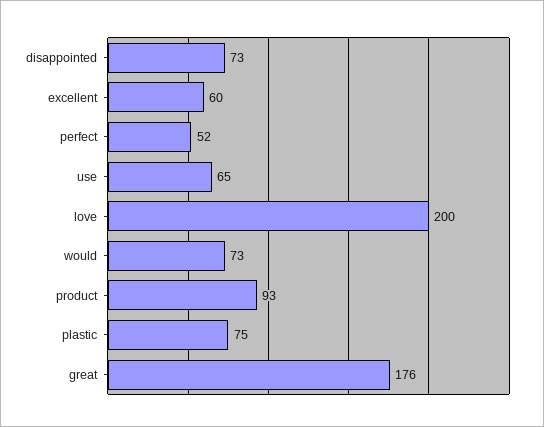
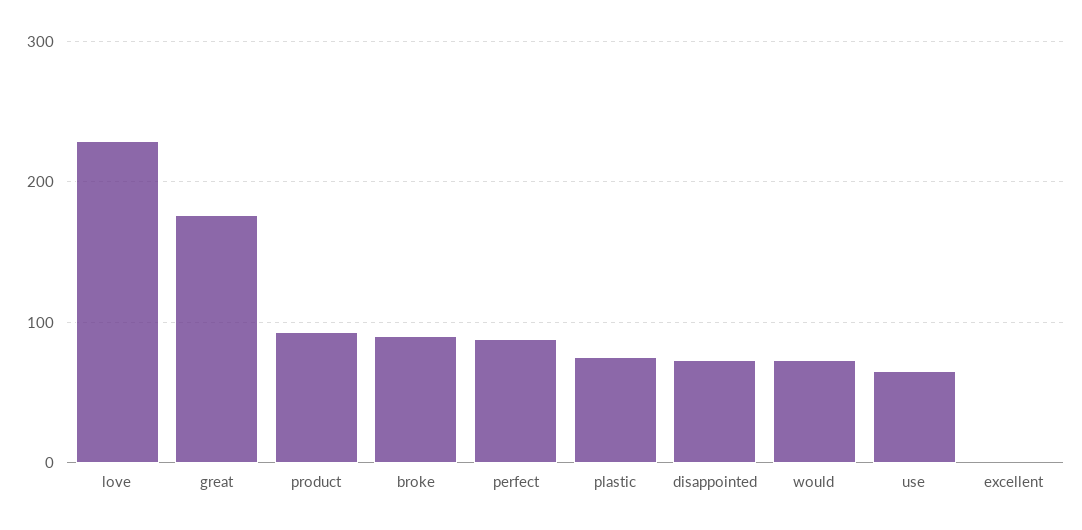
  {
    "disappointed": 73,
-   "excellent": 60,
+   "excellent": 0,
-   "perfect": 52,
+   "perfect": 90,
    "use": 65,
-   "love": 200,
+   "love": 230,
    "would": 73,
    "product": 93,
    "plastic": 75,
-   "great": 176
+   "great": 176,
+   "broke": 90
  }

